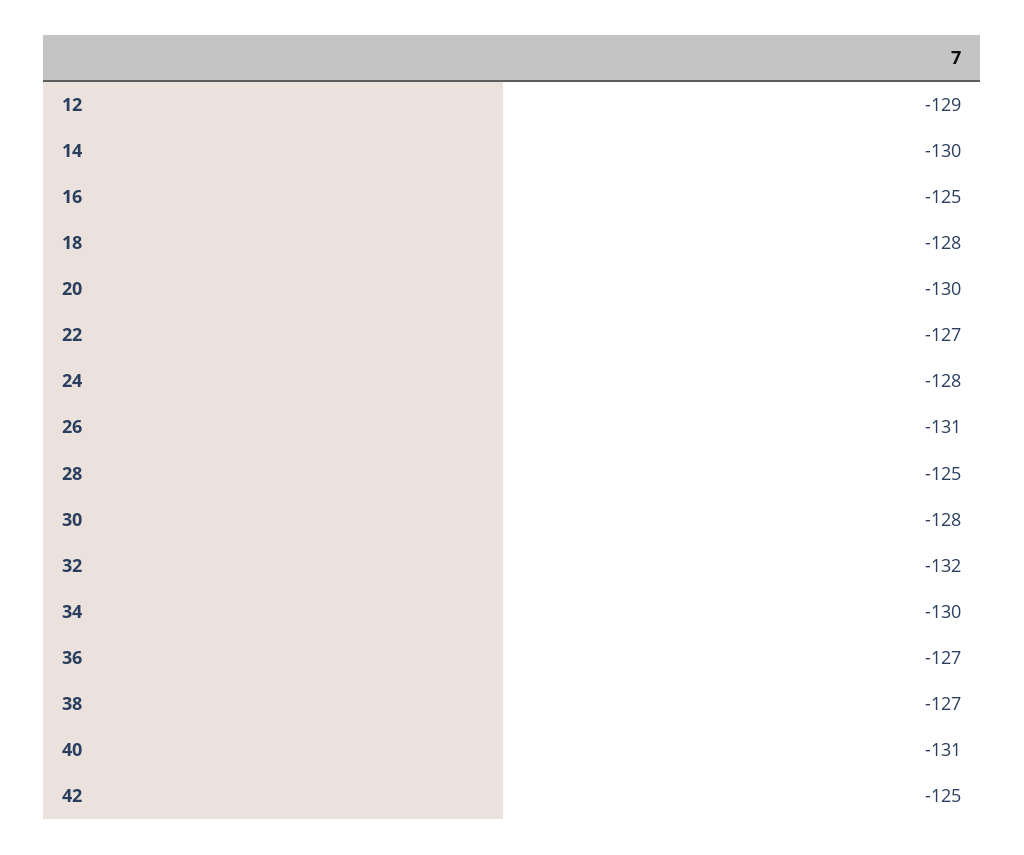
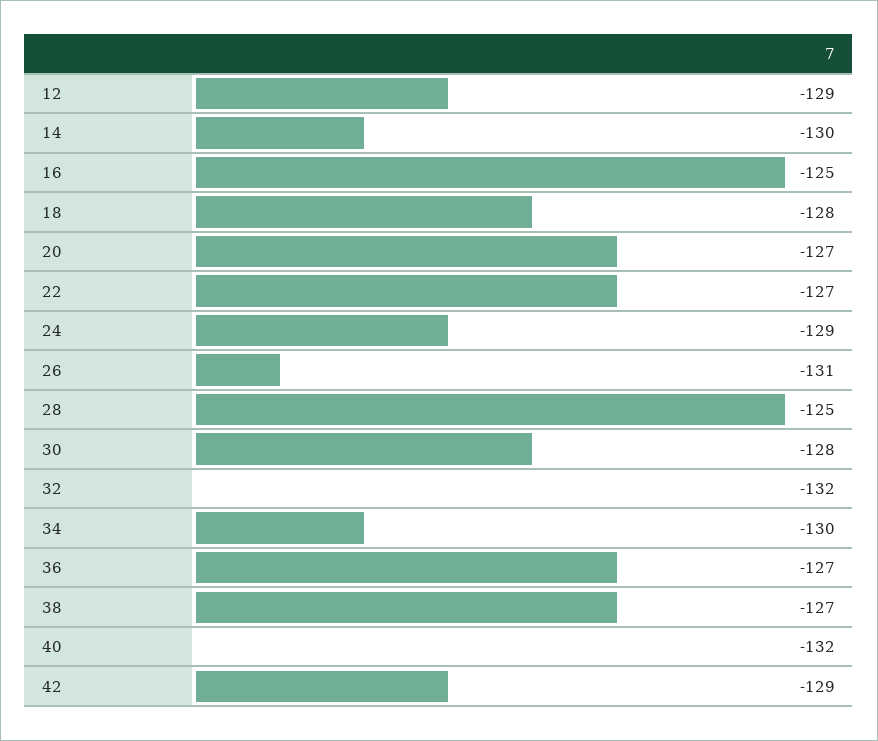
  {
    "12": -129,
    "14": -130,
    "16": -125,
    "18": -128,
-   "20": -130,
+   "20": -127,
    "22": -127,
-   "24": -128,
+   "24": -129,
    "26": -131,
    "28": -125,
    "30": -128,
    "32": -132,
    "34": -130,
    "36": -127,
    "38": -127,
-   "40": -131,
+   "40": -132,
-   "42": -125
+   "42": -129
  }

